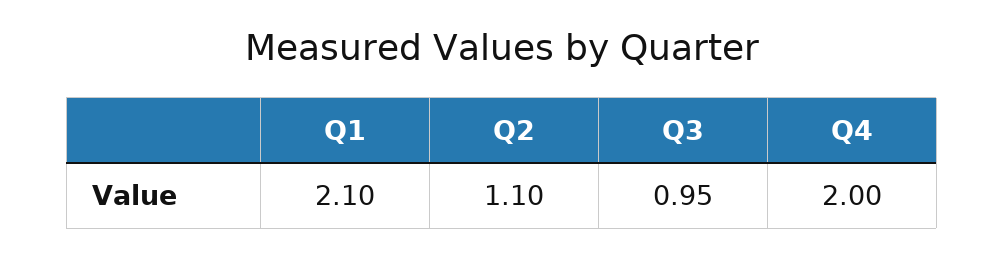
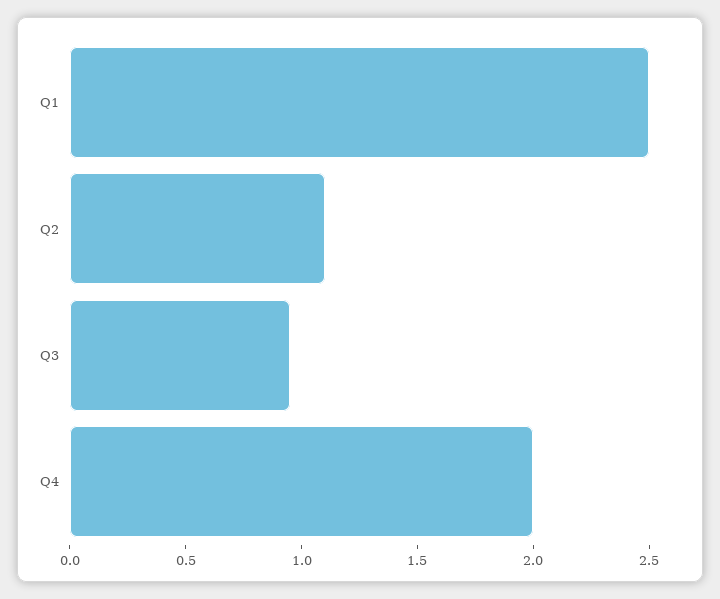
  {
-   "Q1": 2.1,
+   "Q1": 2.5,
    "Q2": 1.1,
    "Q3": 0.95,
    "Q4": 2
  }

